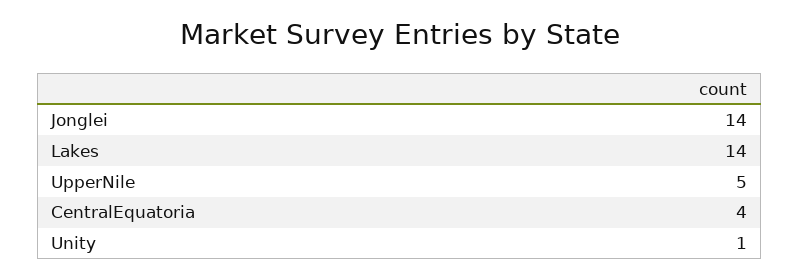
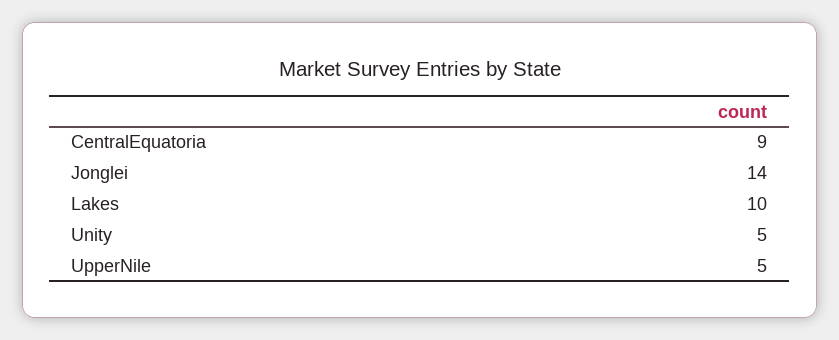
  {
    "Jonglei": 14,
-   "Lakes": 14,
+   "Lakes": 10,
    "UpperNile": 5,
-   "CentralEquatoria": 4,
+   "CentralEquatoria": 9,
-   "Unity": 1
+   "Unity": 5
  }

